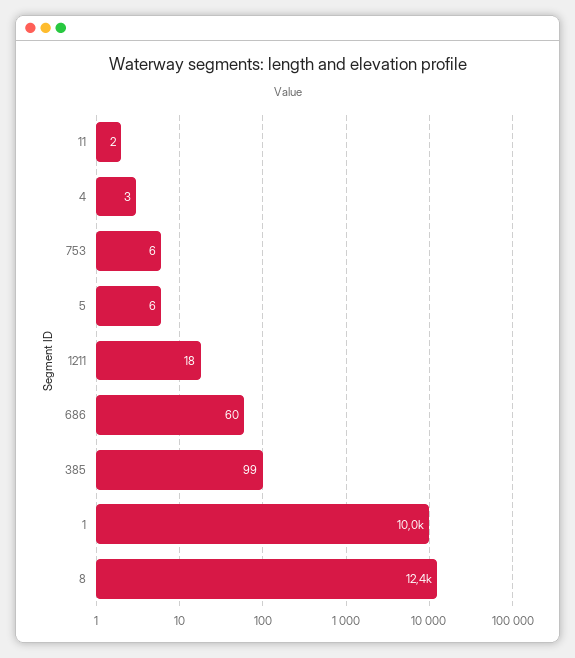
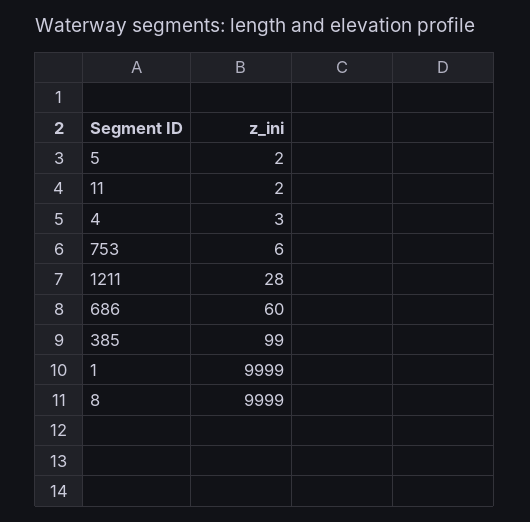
  {
    "11": 2,
    "4": 3,
    "753": 6,
-   "5": 6,
+   "5": 2,
-   "1211": 18,
+   "1211": 28,
    "686": 60,
    "385": 99,
    "1": 9999,
-   "8": 12400
+   "8": 9999
  }

